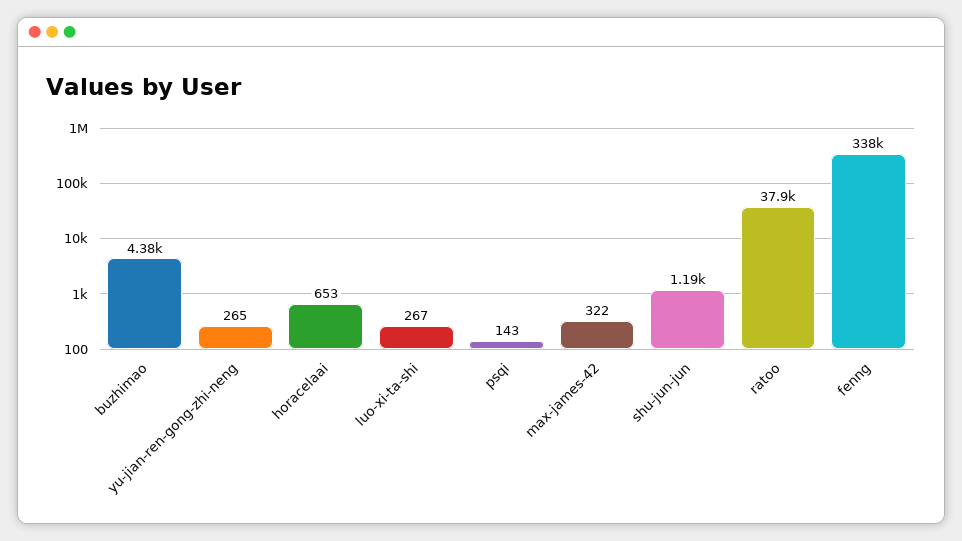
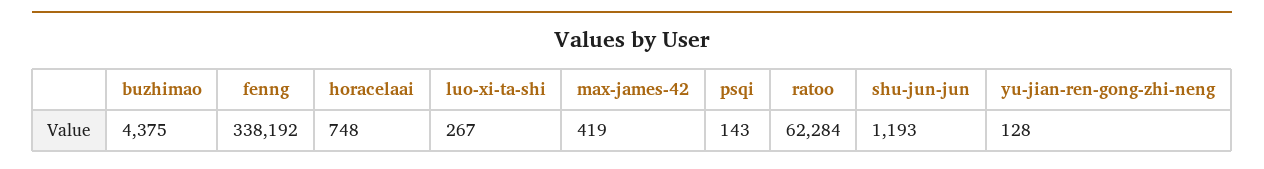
  {
    "buzhimao": 4375,
-   "yu-jian-ren-gong-zhi-neng": 265,
+   "yu-jian-ren-gong-zhi-neng": 128,
-   "horacelaai": 653,
+   "horacelaai": 748,
    "luo-xi-ta-shi": 267,
    "psqi": 143,
-   "max-james-42": 322,
+   "max-james-42": 419,
    "shu-jun-jun": 1193,
-   "ratoo": 37900,
+   "ratoo": 62284,
    "fenng": 338192
  }

